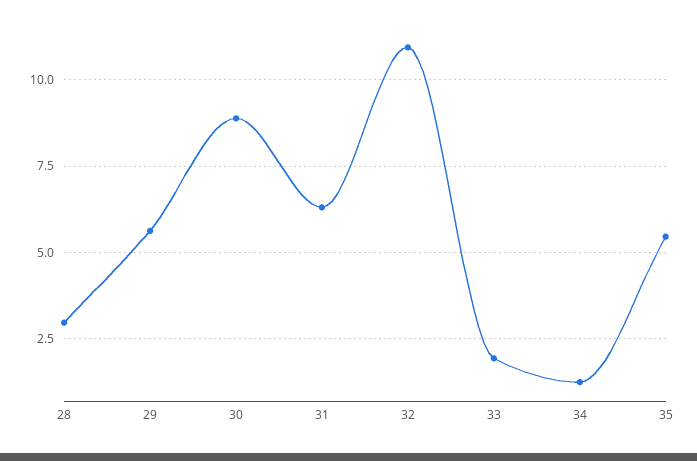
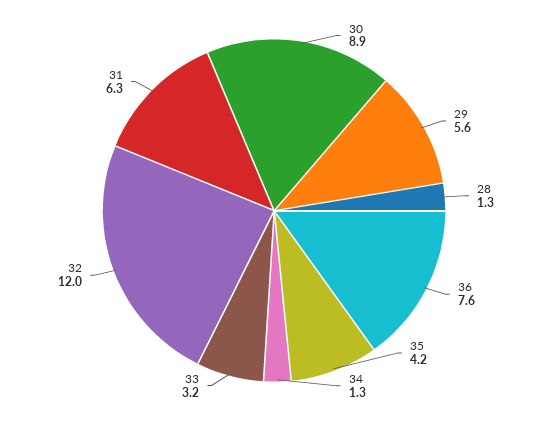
  {
-   "28": 3,
+   "28": 1.3,
    "29": 5.6,
    "30": 8.9,
    "31": 6.3,
-   "32": 11,
+   "32": 12,
-   "33": 2,
+   "33": 3.2,
    "34": 1.3,
-   "35": 5.5
+   "35": 4.2,
+   "36": 7.6
  }

